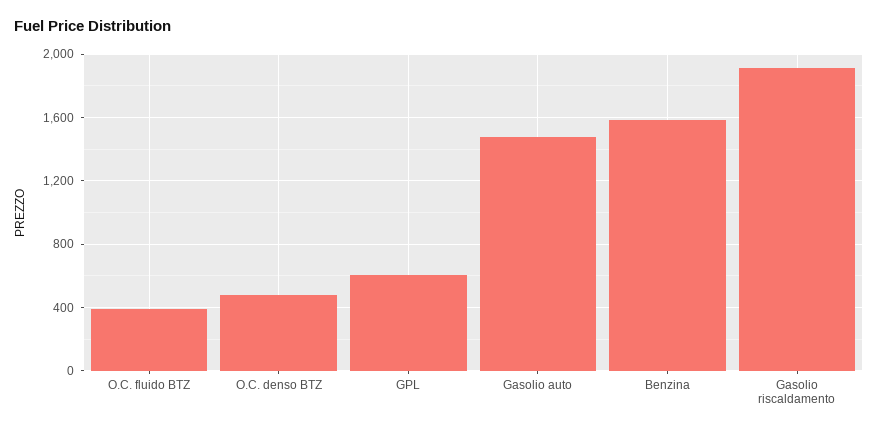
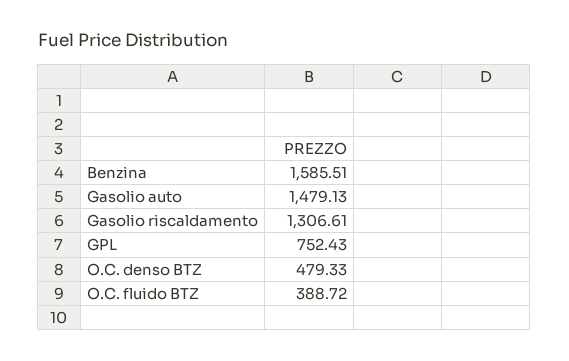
  {
    "O.C. fluido BTZ": 388.72,
    "O.C. denso BTZ": 479.33,
-   "GPL": 600,
+   "GPL": 752.43,
    "Gasolio auto": 1479.13,
    "Benzina": 1585.51,
-   "Gasolio riscaldamento": 1900
+   "Gasolio riscaldamento": 1306.61
  }

